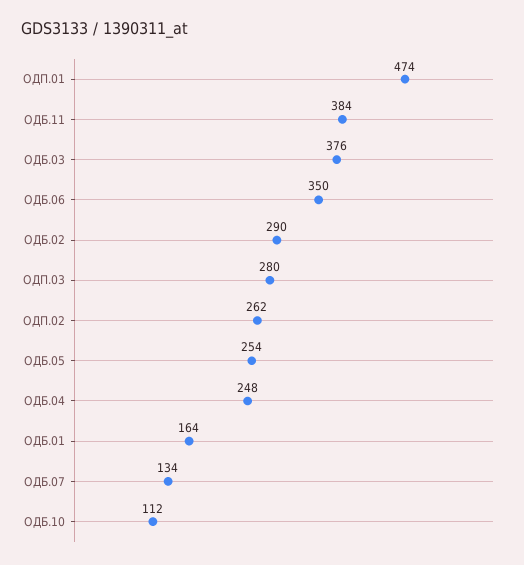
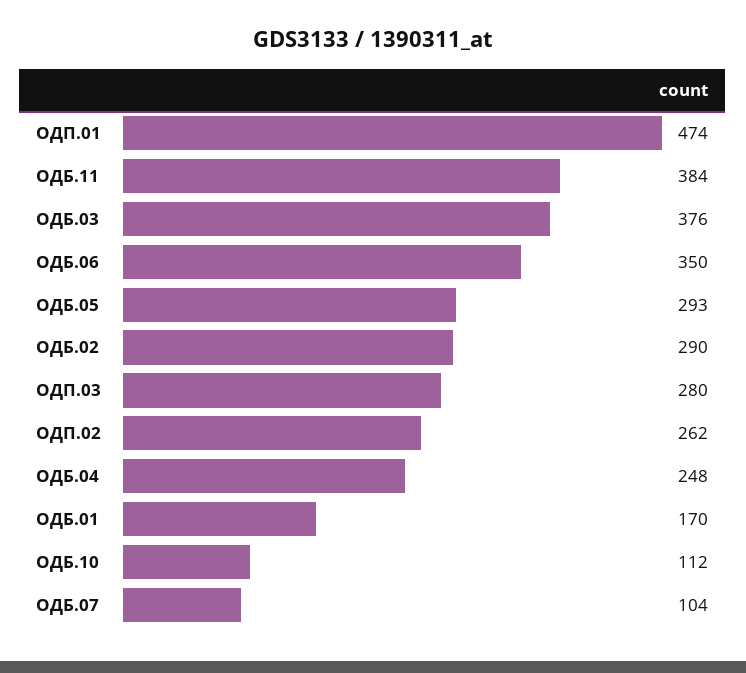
  {
    "ОДП.01": 474,
    "ОДБ.11": 384,
    "ОДБ.03": 376,
    "ОДБ.06": 350,
    "ОДБ.02": 290,
    "ОДП.03": 280,
    "ОДП.02": 262,
-   "ОДБ.05": 254,
+   "ОДБ.05": 293,
    "ОДБ.04": 248,
-   "ОДБ.01": 164,
+   "ОДБ.01": 170,
-   "ОДБ.07": 134,
+   "ОДБ.07": 104,
    "ОДБ.10": 112
  }

